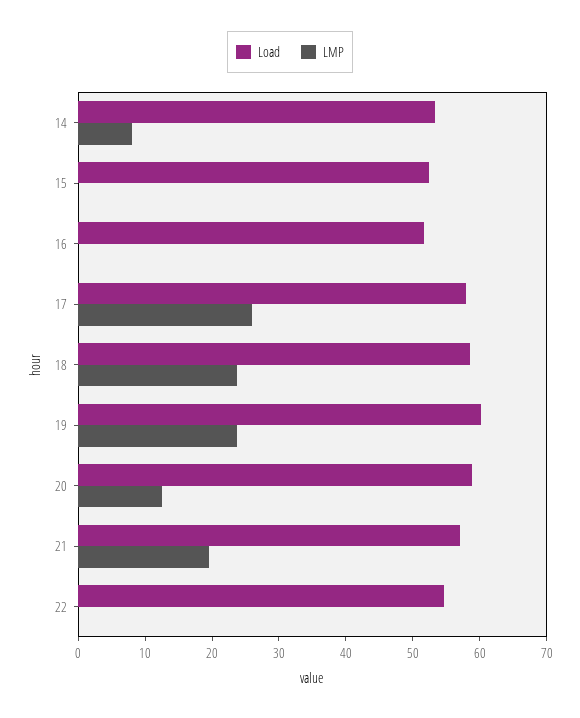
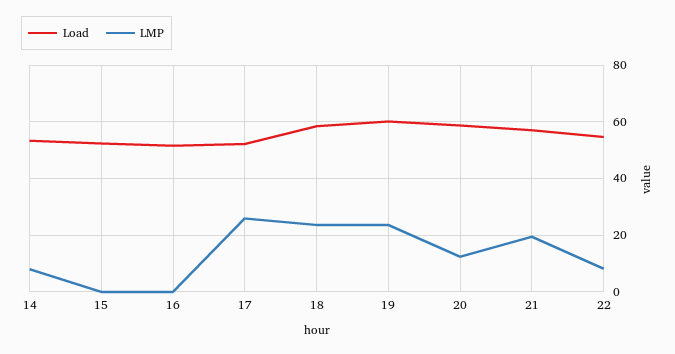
  {
    "Load": {
      "14": 54,
      "15": 52,
      "16": 52,
-     "17": 58,
+     "17": 52.5,
      "18": 58,
      "19": 60,
      "20": 58,
      "21": 58,
      "22": 54
    },
    "LMP": {
      "14": 8,
      "15": 0,
      "16": 0,
      "17": 26,
      "18": 24,
      "19": 24,
      "20": 12,
      "21": 20,
-     "22": 0
+     "22": 7.5
    }
  }

